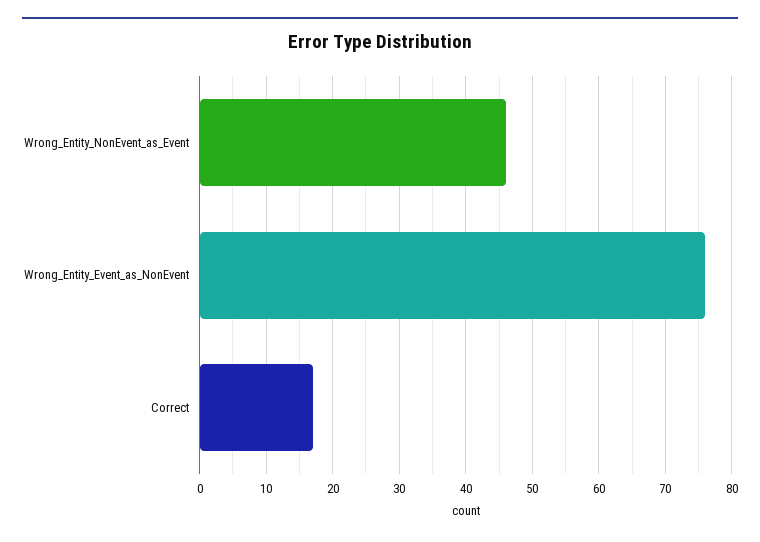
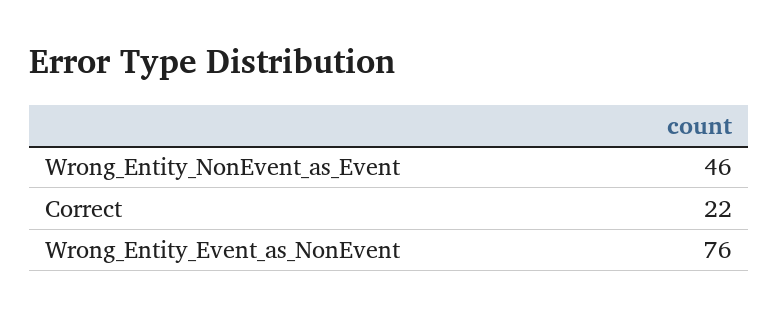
  {
    "Wrong_Entity_NonEvent_as_Event": 46,
    "Wrong_Entity_Event_as_NonEvent": 76,
-   "Correct": 17
+   "Correct": 22
  }

